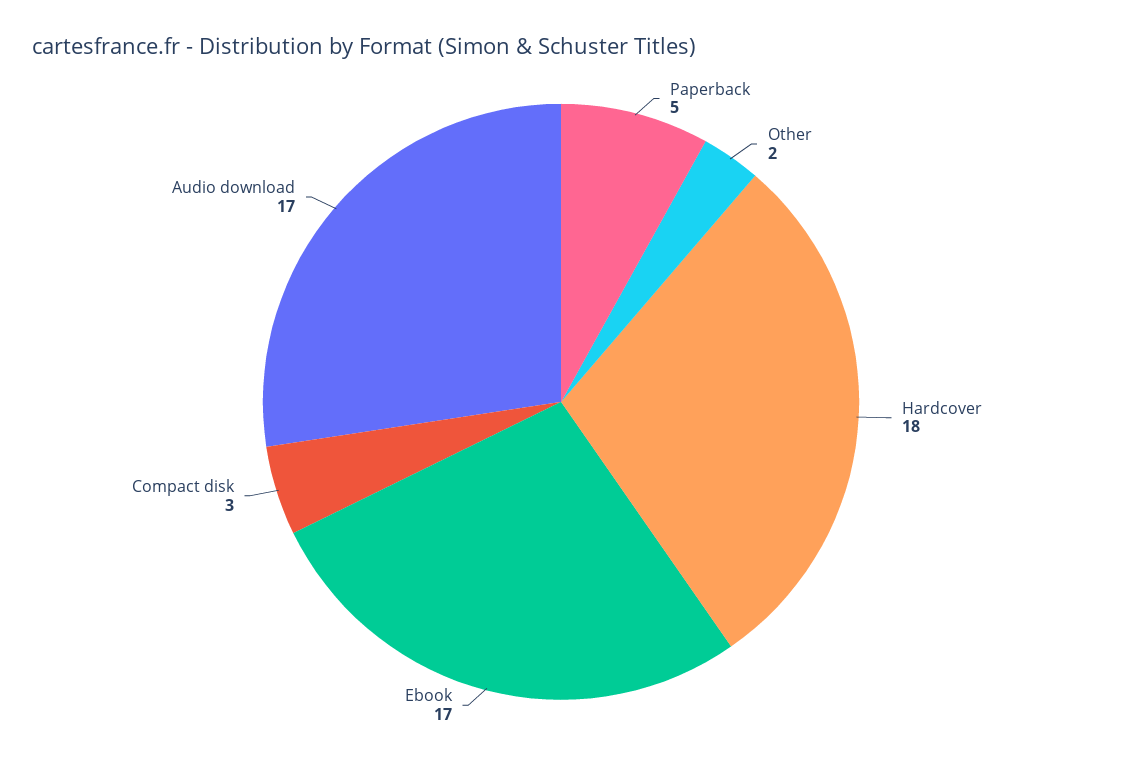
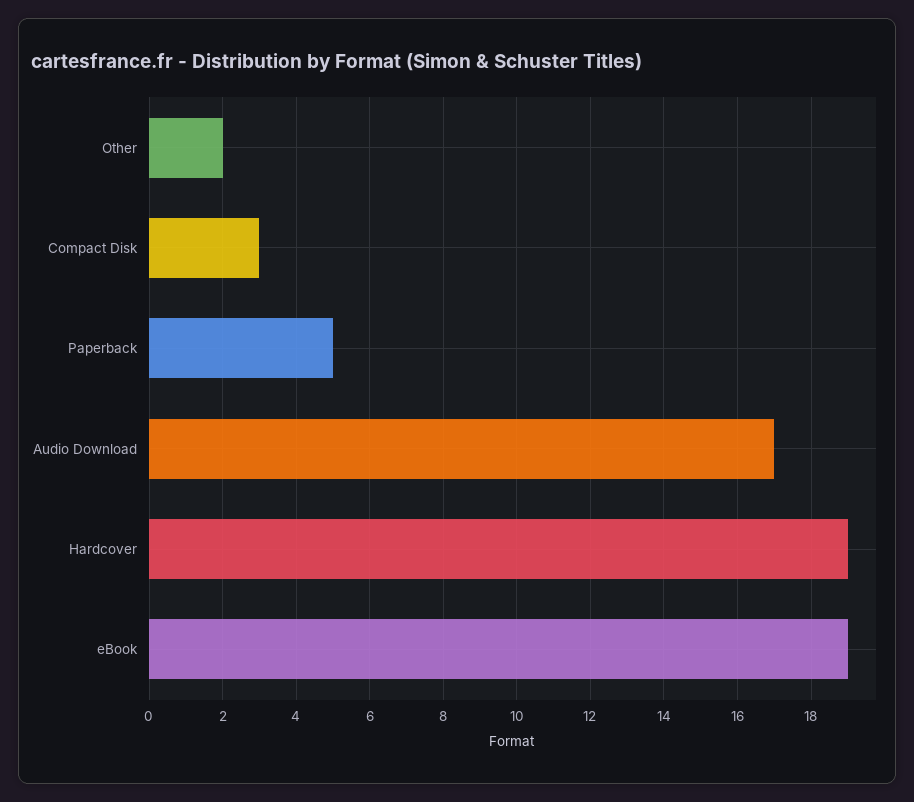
  {
    "Paperback": 5,
    "Other": 2,
-   "Hardcover": 18,
+   "Hardcover": 19,
-   "Ebook": 17,
+   "Ebook": 19,
    "Compact disk": 3,
    "Audio download": 17
  }

